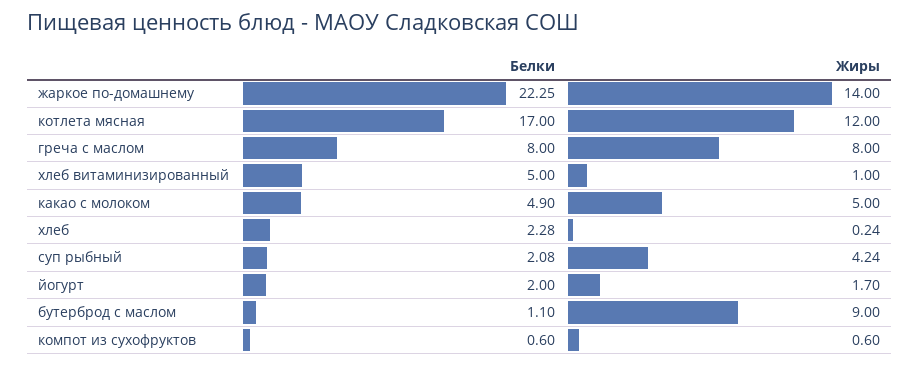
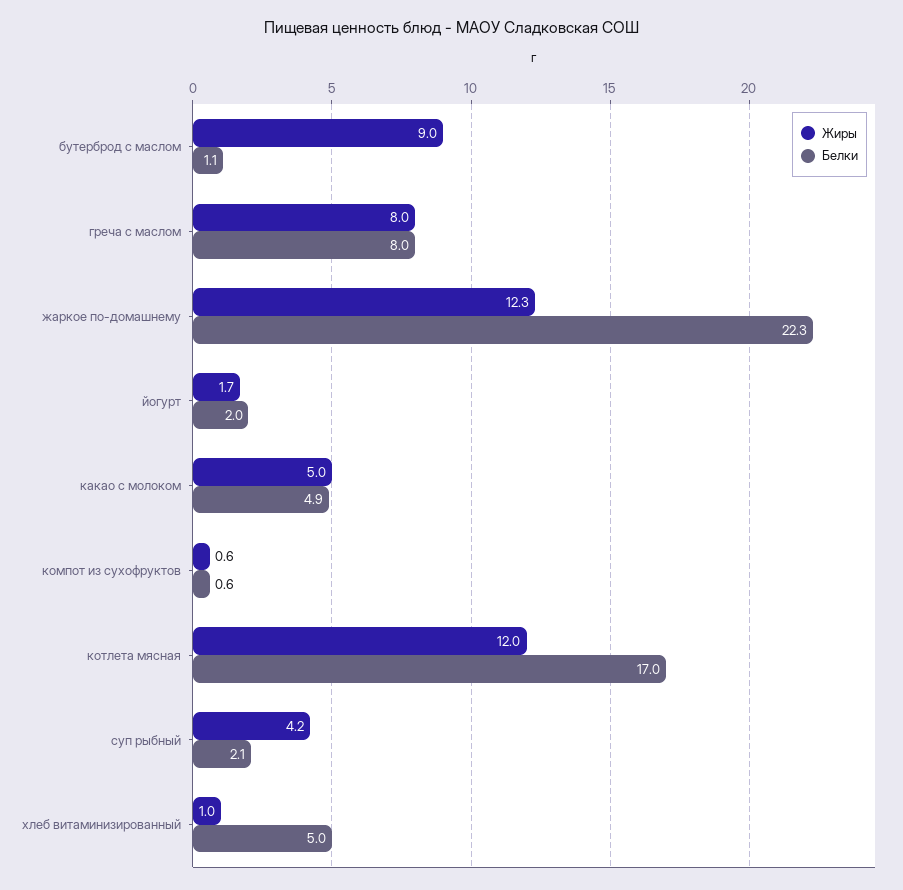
  {
    "Белки": {
      "жаркое по-домашнему": 22.25,
      "котлета мясная": 17,
      "греча с маслом": 8,
      "хлеб витаминизированный": 5,
      "какао с молоком": 4.9,
-     "хлеб": 2.28,
      "суп рыбный": 2.08,
      "йогурт": 2,
      "бутерброд с маслом": 1.1,
      "компот из сухофруктов": 0.6
    },
    "Жиры": {
-     "жаркое по-домашнему": 14,
+     "жаркое по-домашнему": 12.3,
      "котлета мясная": 12,
      "греча с маслом": 8,
      "хлеб витаминизированный": 1,
      "какао с молоком": 5,
-     "хлеб": 0.24,
      "суп рыбный": 4.24,
      "йогурт": 1.7,
      "бутерброд с маслом": 9,
      "компот из сухофруктов": 0.6
    }
  }

